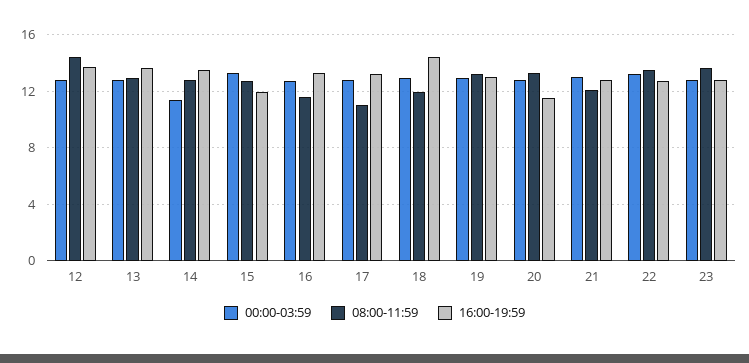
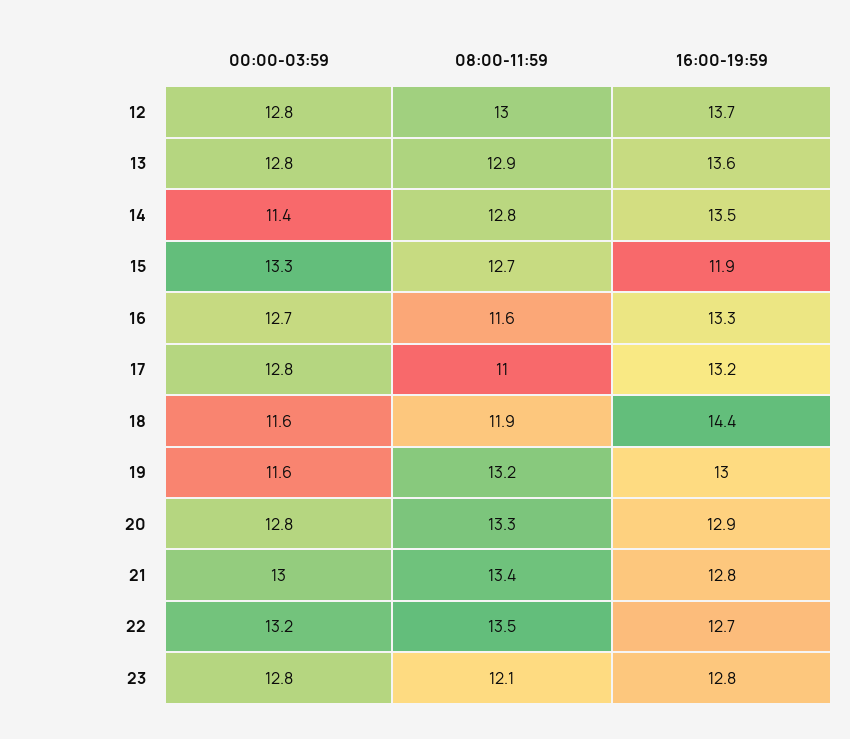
  {
    "00:00-03:59": {
      "12": 12.8,
      "13": 12.8,
      "14": 11.4,
      "15": 13.3,
      "16": 12.7,
      "17": 12.8,
-     "18": 13,
+     "18": 11.6,
-     "19": 13,
+     "19": 11.6,
      "20": 12.8,
      "21": 13,
      "22": 13.2,
      "23": 12.8
    },
    "08:00-11:59": {
-     "12": 14.5,
+     "12": 13,
      "13": 12.9,
      "14": 12.8,
      "15": 12.7,
      "16": 11.6,
      "17": 11,
      "18": 11.9,
      "19": 13.2,
      "20": 13.3,
-     "21": 12,
+     "21": 13.4,
      "22": 13.5,
-     "23": 13.5
+     "23": 12.1
    },
    "16:00-19:59": {
      "12": 13.7,
      "13": 13.6,
      "14": 13.5,
      "15": 11.9,
      "16": 13.3,
      "17": 13.2,
      "18": 14.4,
      "19": 13,
-     "20": 11.5,
+     "20": 12.9,
      "21": 12.8,
      "22": 12.7,
      "23": 12.8
    }
  }

